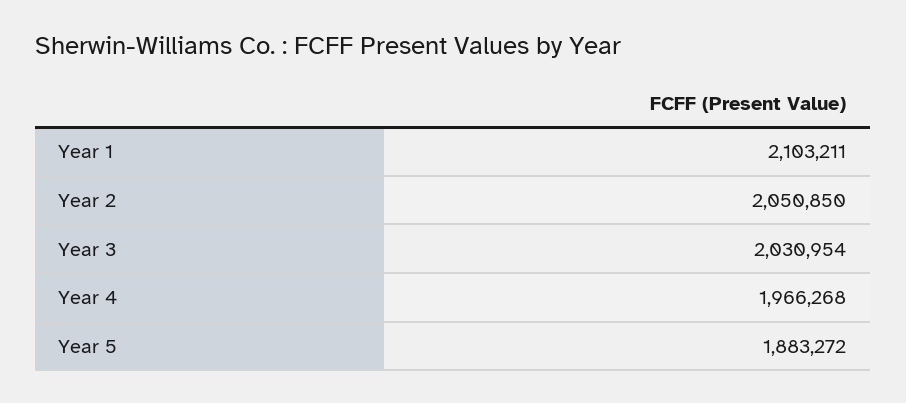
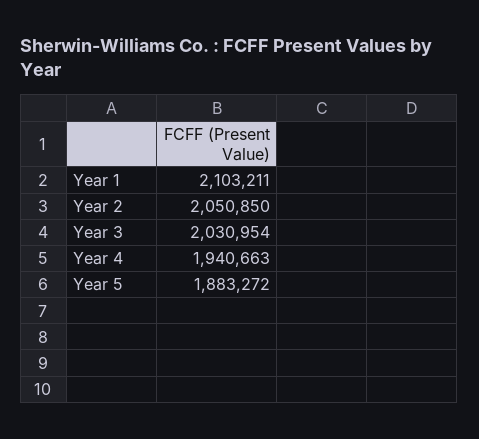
  {
    "Year 1": 2103211,
    "Year 2": 2050850,
    "Year 3": 2030954,
-   "Year 4": 1966268,
+   "Year 4": 1940663,
    "Year 5": 1883272
  }

